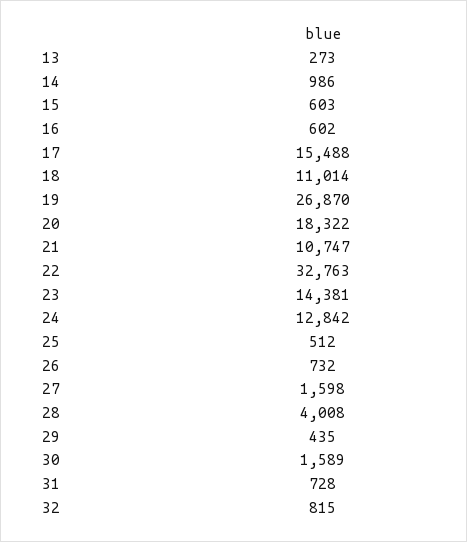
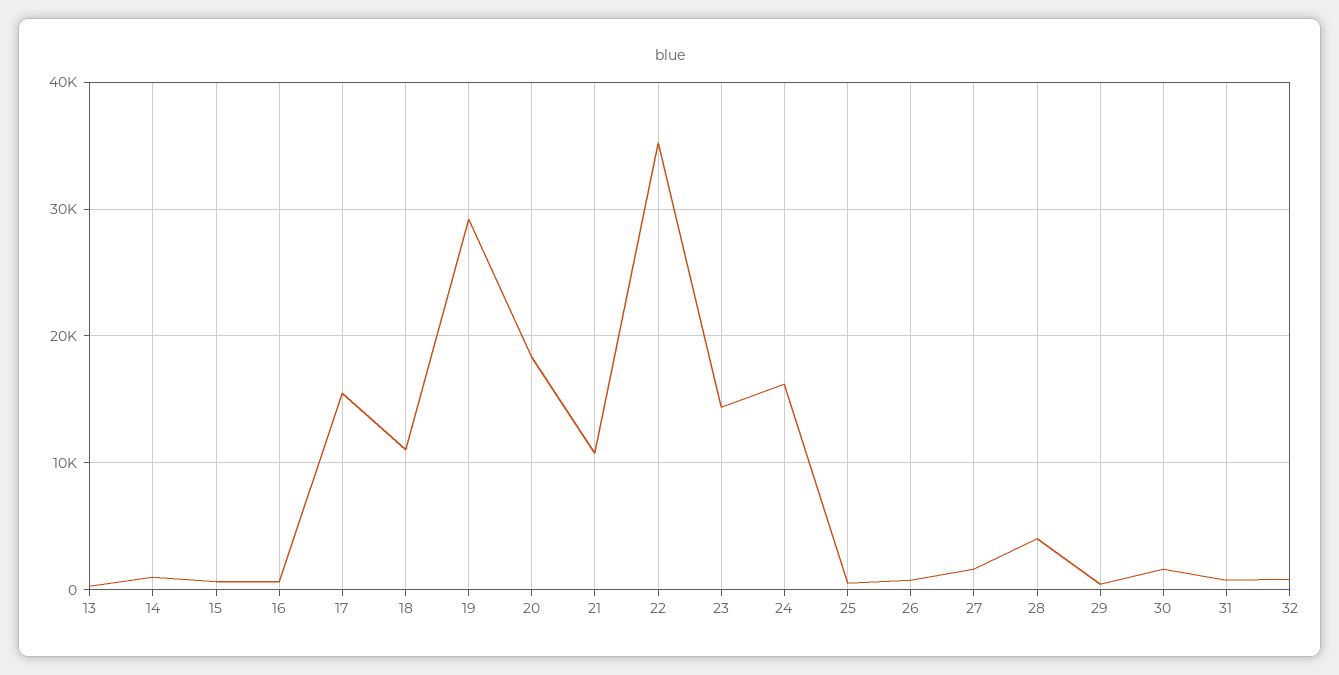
  {
    "13": 273,
    "14": 986,
    "15": 603,
    "16": 602,
    "17": 15488,
    "18": 11014,
-   "19": 26870,
+   "19": 29000,
    "20": 18322,
    "21": 10747,
-   "22": 32763,
+   "22": 35000,
    "23": 14381,
-   "24": 12842,
+   "24": 16000,
    "25": 512,
    "26": 732,
    "27": 1598,
    "28": 4008,
    "29": 435,
    "30": 1589,
    "31": 728,
    "32": 815
  }

